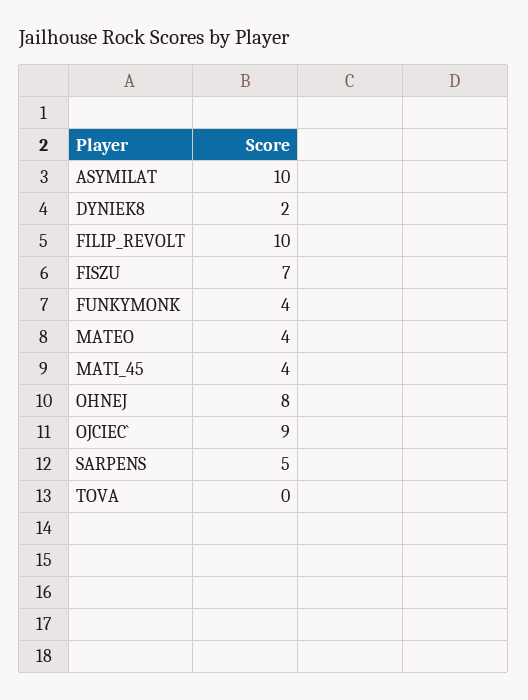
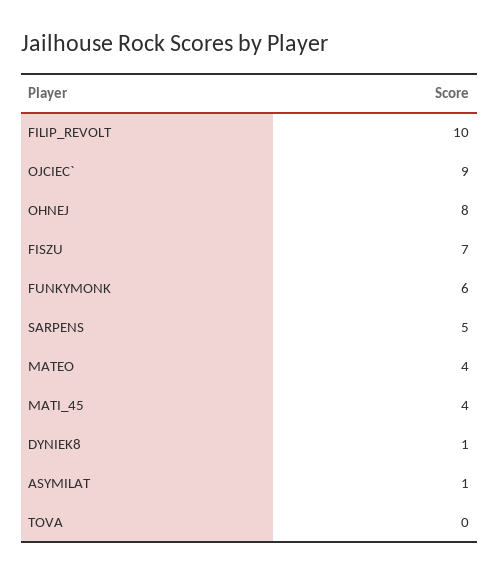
  {
-   "ASYMILAT": 10,
+   "ASYMILAT": 1,
-   "DYNIEK8": 2,
+   "DYNIEK8": 1,
    "FILIP_REVOLT": 10,
    "FISZU": 7,
-   "FUNKYMONK": 4,
+   "FUNKYMONK": 6,
    "MATEO": 4,
    "MATI_45": 4,
    "OHNEJ": 8,
    "OJCIEC`": 9,
    "SARPENS": 5,
    "TOVA": 0
  }

